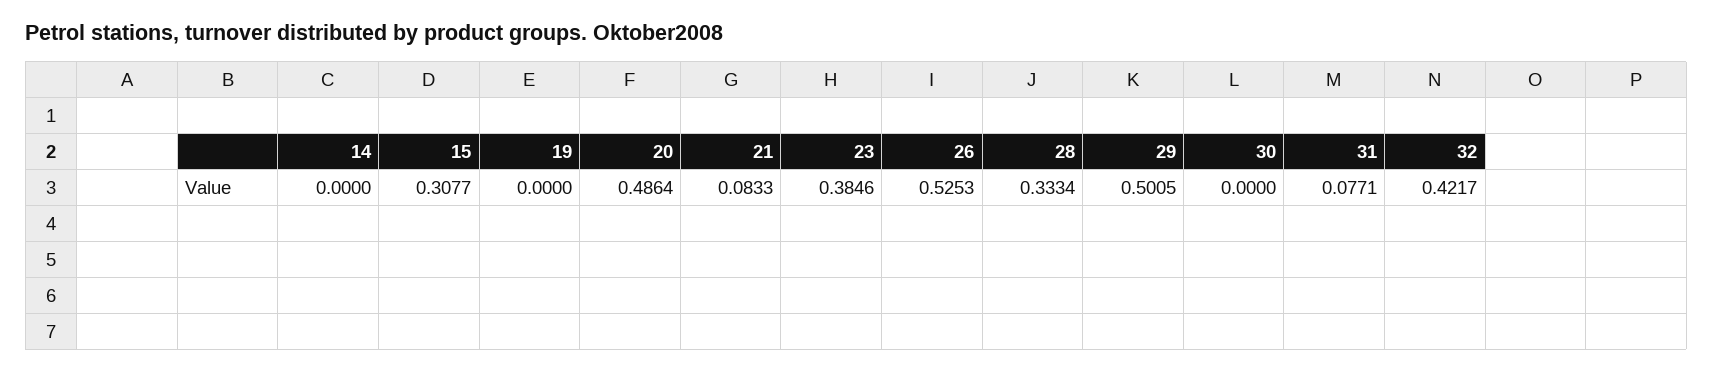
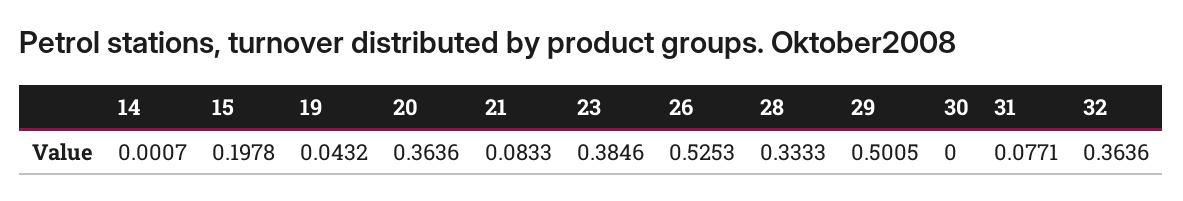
  {
-   "14": 0,
+   "14": 0.0007,
-   "15": 0.3077,
+   "15": 0.1978,
-   "19": 0,
+   "19": 0.0432,
-   "20": 0.4864,
+   "20": 0.3636,
    "21": 0.0833,
    "23": 0.3846,
    "26": 0.5253,
-   "28": 0.3334,
+   "28": 0.3333,
    "29": 0.5005,
    "30": 0,
    "31": 0.0771,
-   "32": 0.4217
+   "32": 0.3636
  }

